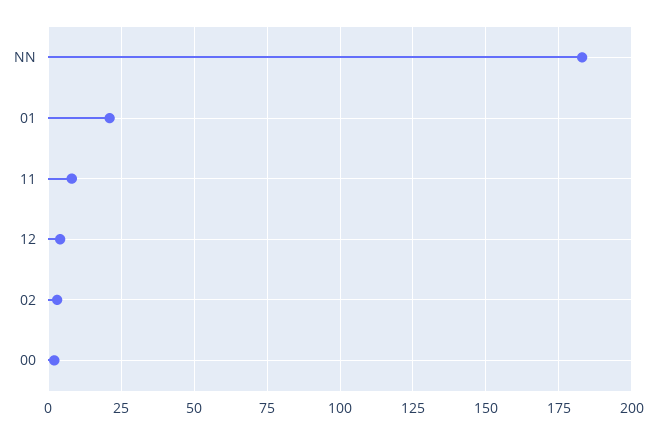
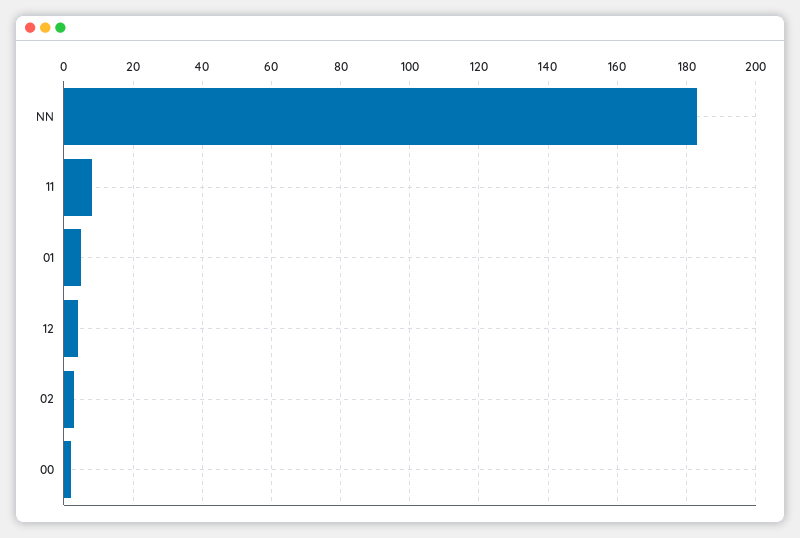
  {
    "NN": 185,
-   "01": 20,
+   "01": 5,
    "11": 10,
    "12": 5,
    "02": 5,
    "00": 0
  }

